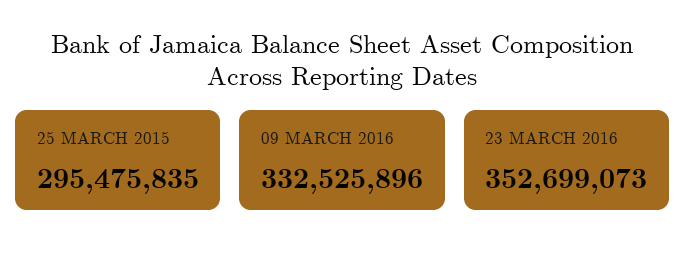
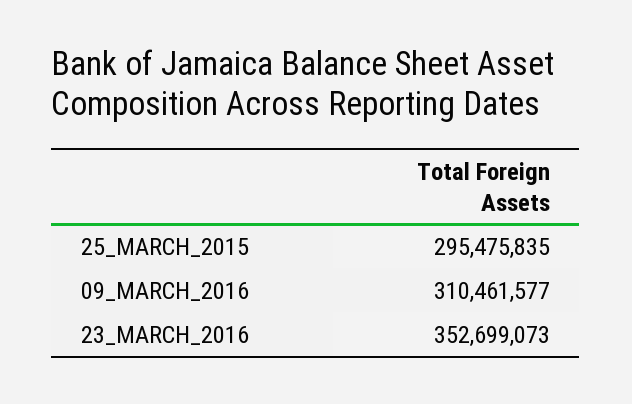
  {
    "25 MARCH 2015": 295475835,
-   "09 MARCH 2016": 332525896,
+   "09 MARCH 2016": 310461577,
    "23 MARCH 2016": 352699073
  }

